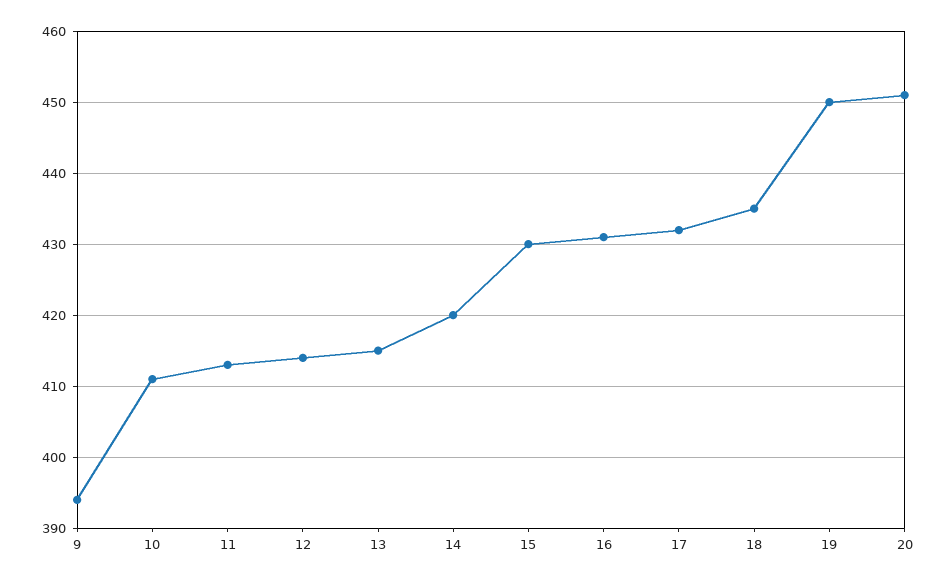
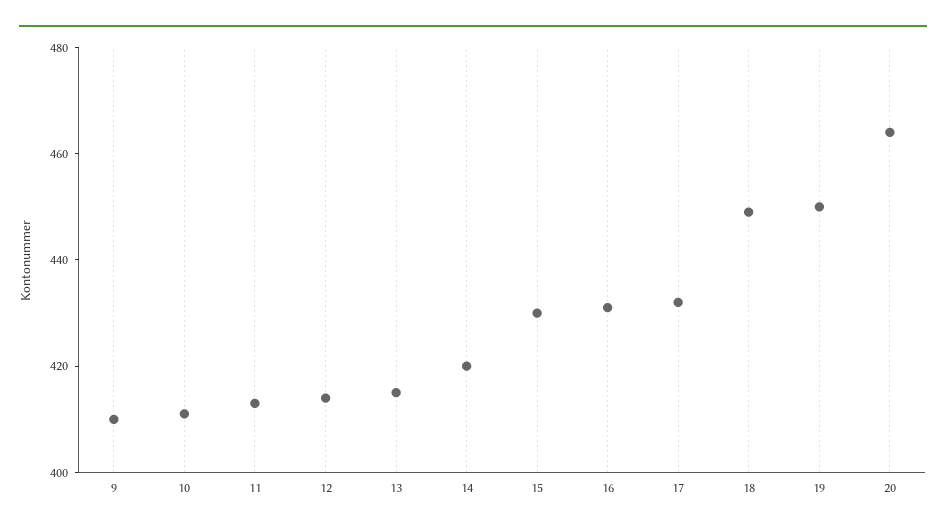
  {
-   "9": 394,
+   "9": 410,
    "10": 411,
    "11": 413,
    "12": 414,
    "13": 415,
    "14": 420,
    "15": 430,
    "16": 431,
    "17": 432,
-   "18": 435,
+   "18": 450,
    "19": 450,
-   "20": 451
+   "20": 465
  }

